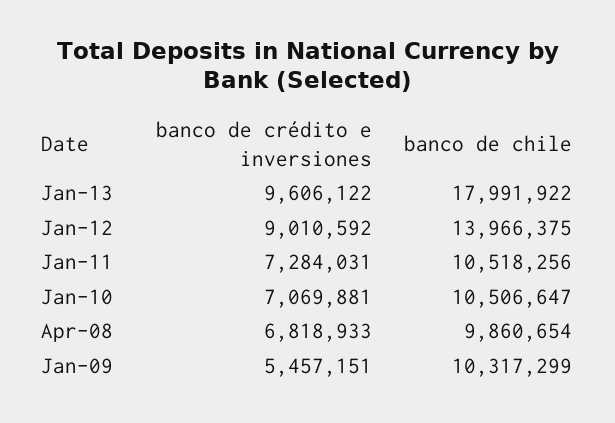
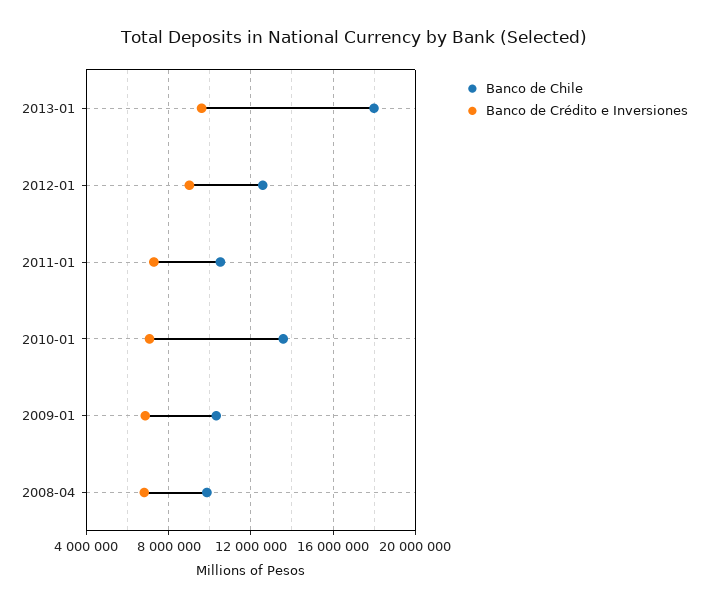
  {
    "banco de crédito e inversiones": {
      "Jan-13": 9606122,
      "Jan-12": 9010592,
      "Jan-11": 7284031,
      "Jan-10": 7069881,
      "Apr-08": 6818933,
-     "Jan-09": 5457151
+     "Jan-09": 7000000
    },
    "banco de chile": {
      "Jan-13": 17991922,
-     "Jan-12": 13966375,
+     "Jan-12": 12500000,
      "Jan-11": 10518256,
-     "Jan-10": 10506647,
+     "Jan-10": 13500000,
      "Apr-08": 9860654,
      "Jan-09": 10317299
    }
  }

